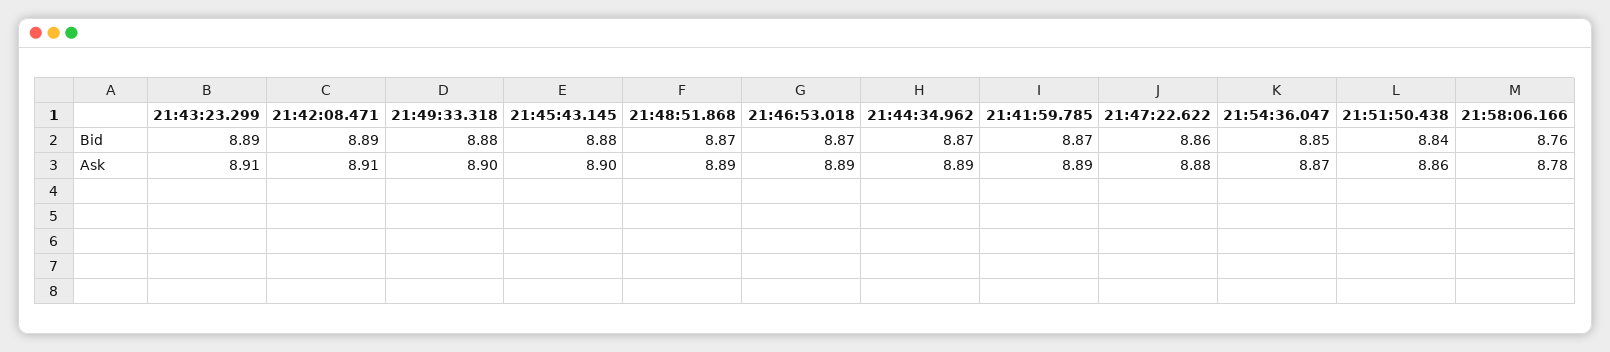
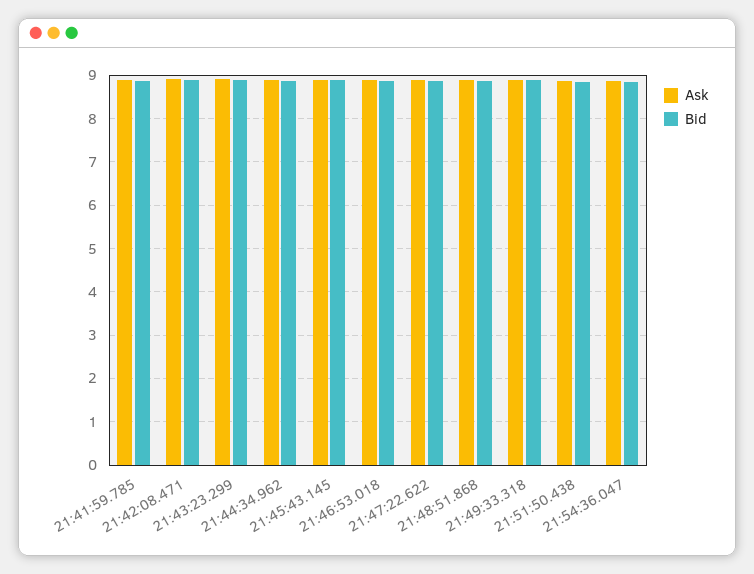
  {
    "Bid": {
      "21:43:23.299": 8.89,
      "21:42:08.471": 8.89,
      "21:49:33.318": 8.88,
      "21:45:43.145": 8.88,
      "21:48:51.868": 8.87,
      "21:46:53.018": 8.87,
      "21:44:34.962": 8.87,
      "21:41:59.785": 8.87,
      "21:47:22.622": 8.86,
      "21:54:36.047": 8.85,
-     "21:51:50.438": 8.84,
+     "21:51:50.438": 8.84
-     "21:58:06.166": 8.76
    },
    "Ask": {
      "21:43:23.299": 8.91,
      "21:42:08.471": 8.91,
      "21:49:33.318": 8.9,
      "21:45:43.145": 8.9,
      "21:48:51.868": 8.89,
      "21:46:53.018": 8.89,
      "21:44:34.962": 8.89,
      "21:41:59.785": 8.89,
      "21:47:22.622": 8.88,
      "21:54:36.047": 8.87,
-     "21:51:50.438": 8.86,
+     "21:51:50.438": 8.86
-     "21:58:06.166": 8.78
    }
  }

